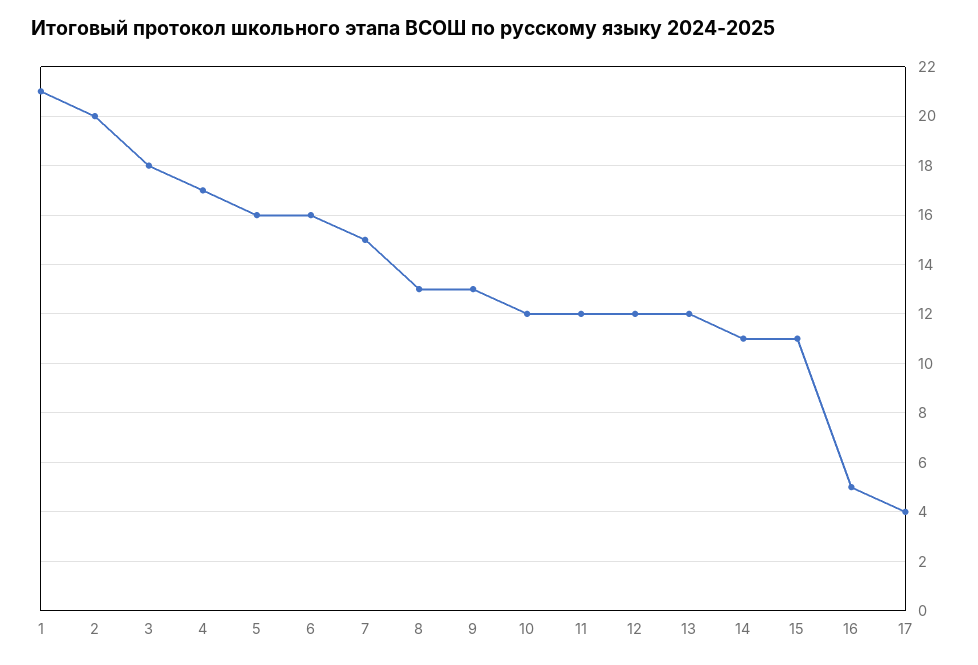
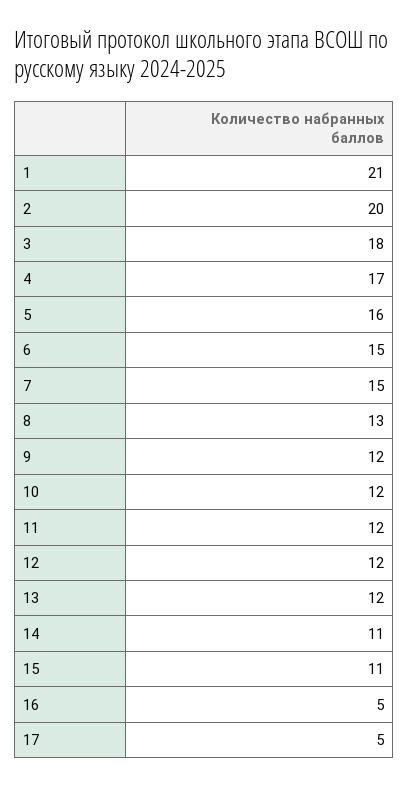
  {
    "1": 21,
    "2": 20,
    "3": 18,
    "4": 17,
    "5": 16,
-   "6": 16,
+   "6": 15,
    "7": 15,
    "8": 13,
-   "9": 13,
+   "9": 12,
    "10": 12,
    "11": 12,
    "12": 12,
    "13": 12,
    "14": 11,
    "15": 11,
    "16": 5,
-   "17": 4
+   "17": 5
  }

